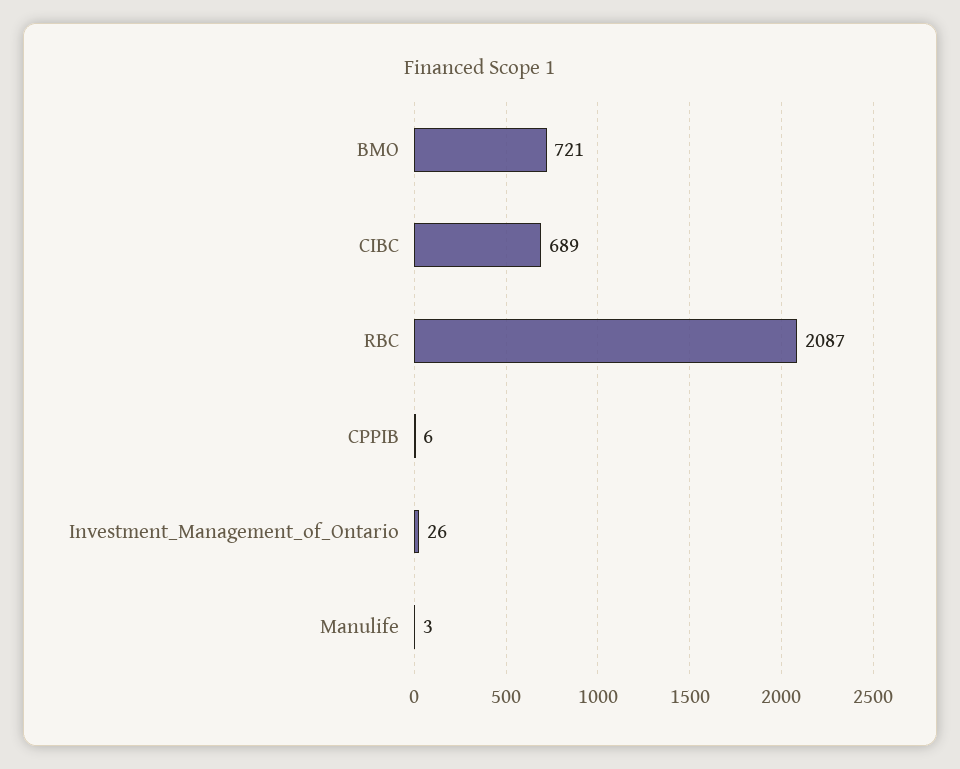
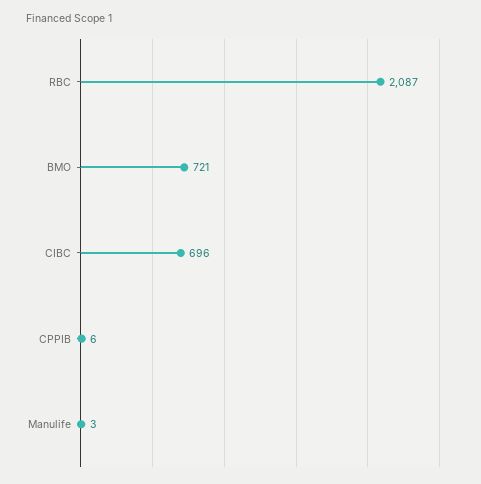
  {
    "BMO": 721,
-   "CIBC": 689,
+   "CIBC": 696,
    "RBC": 2087,
    "CPPIB": 6,
-   "Investment_Management_of_Ontario": 26,
    "Manulife": 3
  }

